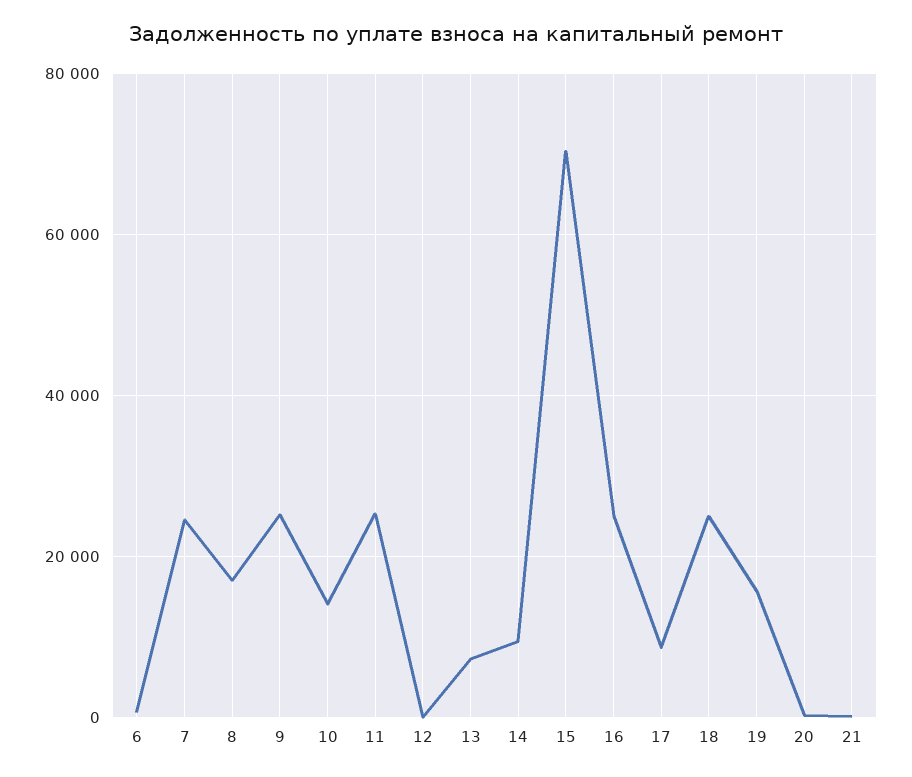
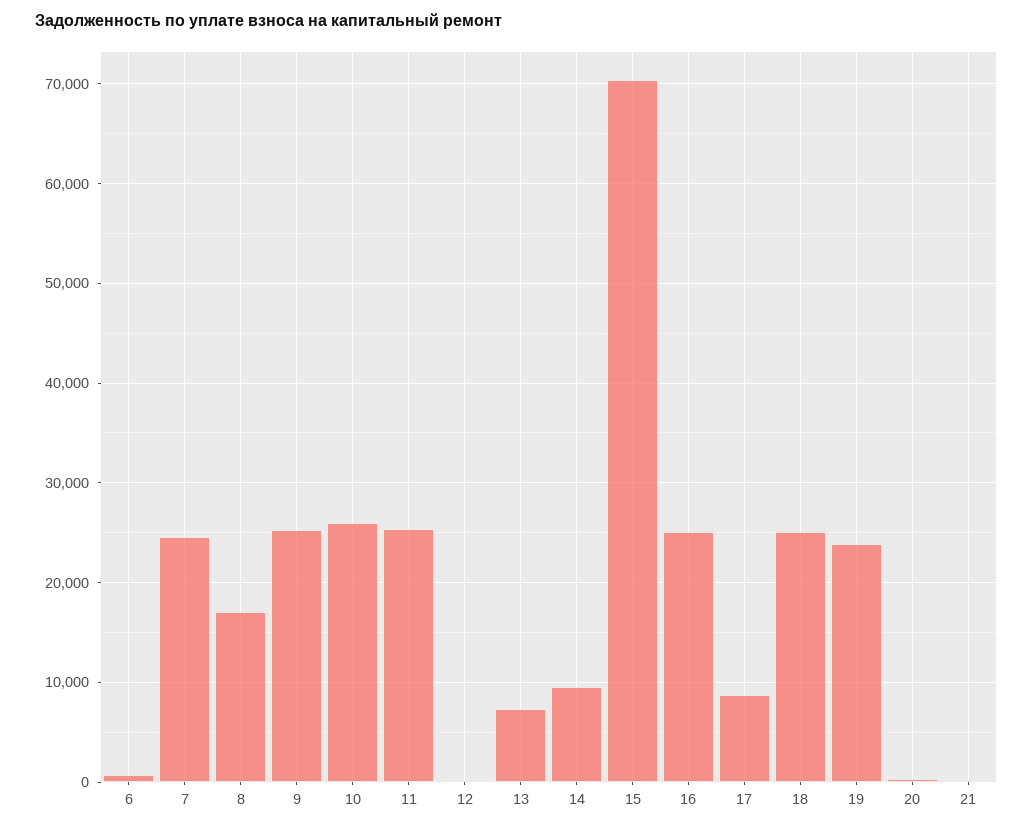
  {
    "6": 1000,
    "7": 25000,
    "8": 17000,
    "9": 25000,
-   "10": 14000,
+   "10": 26000,
    "11": 25000,
    "12": 0,
    "13": 7000,
    "14": 9000,
    "15": 70000,
    "16": 25000,
    "17": 9000,
    "18": 25000,
-   "19": 16000,
+   "19": 24000,
    "20": 0,
    "21": 0
  }

